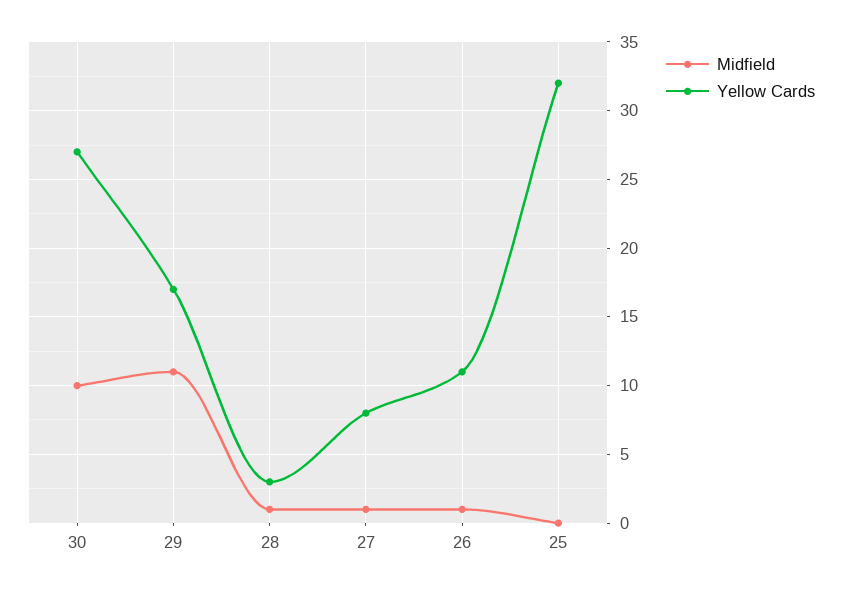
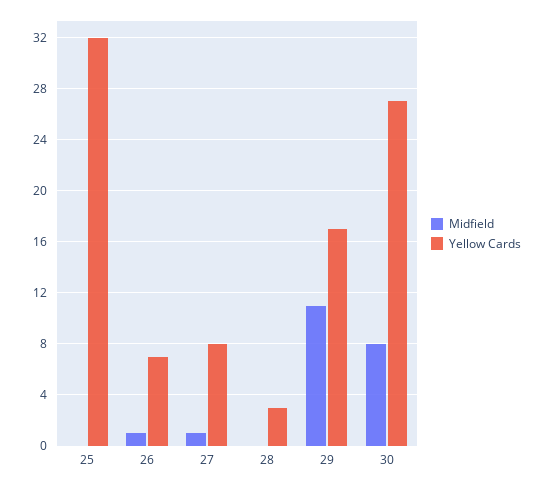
  {
    "Midfield": {
-     "30": 10,
+     "30": 8,
      "29": 11,
-     "28": 1,
+     "28": 0,
      "27": 1,
      "26": 1,
      "25": 0
    },
    "Yellow Cards": {
      "30": 27,
      "29": 17,
      "28": 3,
      "27": 8,
-     "26": 11,
+     "26": 7,
      "25": 32
    }
  }

